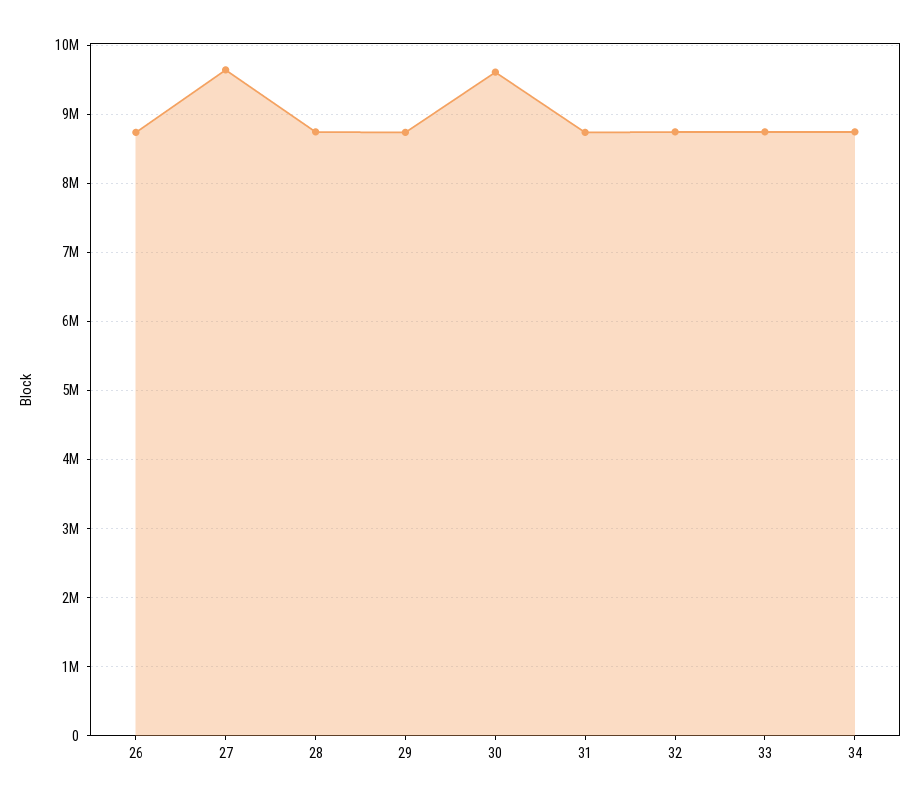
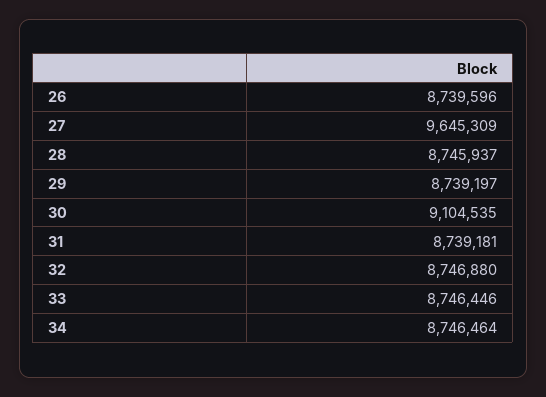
  {
    "26": 8739596,
    "27": 9645309,
    "28": 8745937,
    "29": 8739197,
-   "30": 9600000,
+   "30": 9104535,
    "31": 8739181,
    "32": 8746880,
    "33": 8746446,
    "34": 8746464
  }

